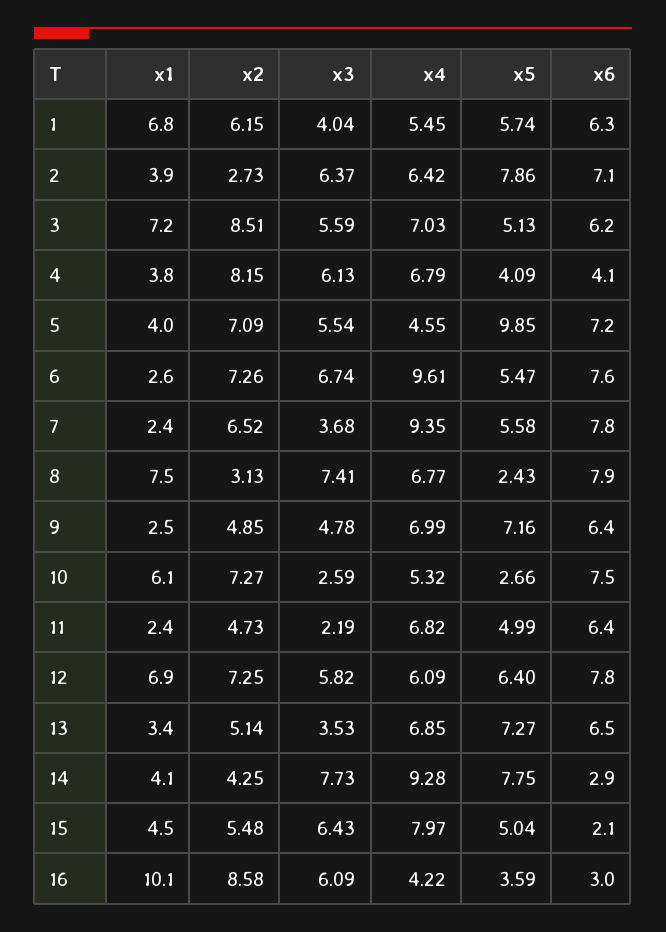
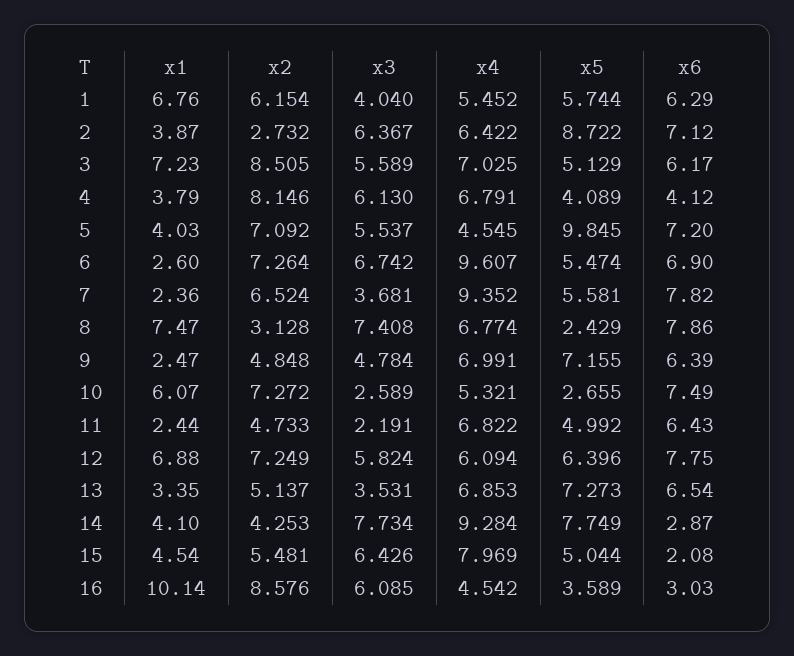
  {
    "x1": {
      "1": 6.76,
      "2": 3.87,
      "3": 7.23,
      "4": 3.79,
      "5": 4.03,
      "6": 2.6,
      "7": 2.36,
      "8": 7.47,
      "9": 2.47,
      "10": 6.07,
      "11": 2.44,
      "12": 6.88,
      "13": 3.35,
      "14": 4.1,
      "15": 4.54,
      "16": 10.14
    },
    "x2": {
      "1": 6.154,
      "2": 2.732,
      "3": 8.505,
      "4": 8.146,
      "5": 7.092,
      "6": 7.264,
      "7": 6.524,
      "8": 3.128,
      "9": 4.848,
      "10": 7.272,
      "11": 4.733,
      "12": 7.249,
      "13": 5.137,
      "14": 4.253,
      "15": 5.481,
      "16": 8.576
    },
    "x3": {
      "1": 4.04,
      "2": 6.367,
      "3": 5.589,
      "4": 6.13,
      "5": 5.537,
      "6": 6.742,
      "7": 3.681,
      "8": 7.408,
      "9": 4.784,
      "10": 2.589,
      "11": 2.191,
      "12": 5.824,
      "13": 3.531,
      "14": 7.734,
      "15": 6.426,
      "16": 6.085
    },
    "x4": {
      "1": 5.452,
      "2": 6.422,
      "3": 7.025,
      "4": 6.791,
      "5": 4.545,
      "6": 9.607,
      "7": 9.352,
      "8": 6.774,
      "9": 6.991,
      "10": 5.321,
      "11": 6.822,
      "12": 6.094,
      "13": 6.853,
      "14": 9.284,
      "15": 7.969,
-     "16": 4.22
+     "16": 4.542
    },
    "x5": {
      "1": 5.744,
-     "2": 7.86,
+     "2": 8.722,
      "3": 5.129,
      "4": 4.089,
      "5": 9.845,
      "6": 5.474,
      "7": 5.581,
      "8": 2.429,
      "9": 7.155,
      "10": 2.655,
      "11": 4.992,
      "12": 6.396,
      "13": 7.273,
      "14": 7.749,
      "15": 5.044,
      "16": 3.589
    },
    "x6": {
      "1": 6.29,
      "2": 7.12,
      "3": 6.17,
      "4": 4.12,
      "5": 7.2,
-     "6": 7.6,
+     "6": 6.9,
      "7": 7.82,
      "8": 7.86,
      "9": 6.39,
      "10": 7.49,
      "11": 6.43,
      "12": 7.75,
      "13": 6.54,
      "14": 2.87,
      "15": 2.08,
      "16": 3.03
    }
  }

